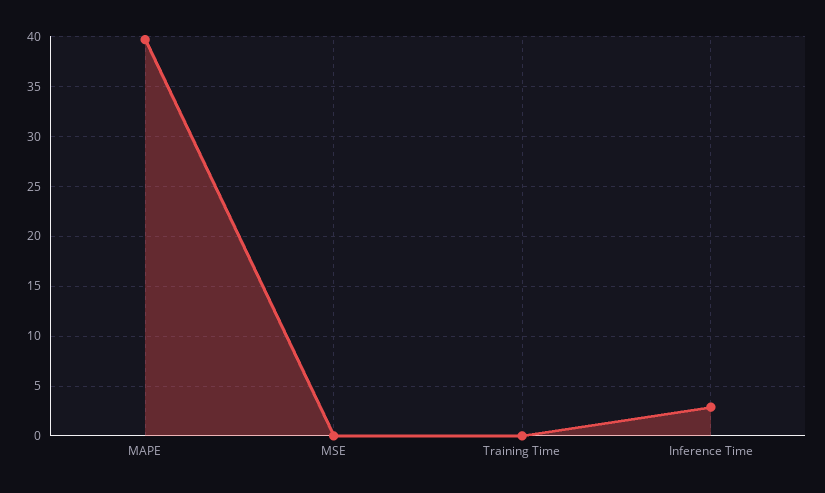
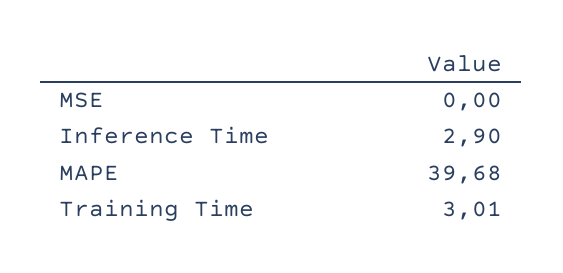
  {
    "MAPE": 39.68,
    "MSE": 0,
-   "Training Time": 0,
+   "Training Time": 3.01,
    "Inference Time": 2.9
  }

